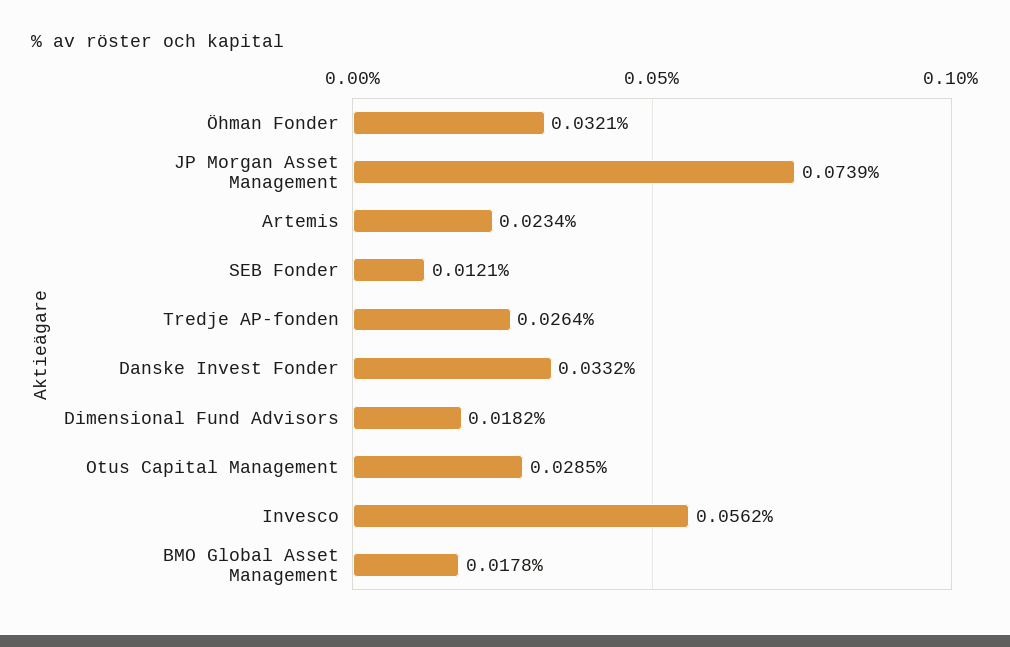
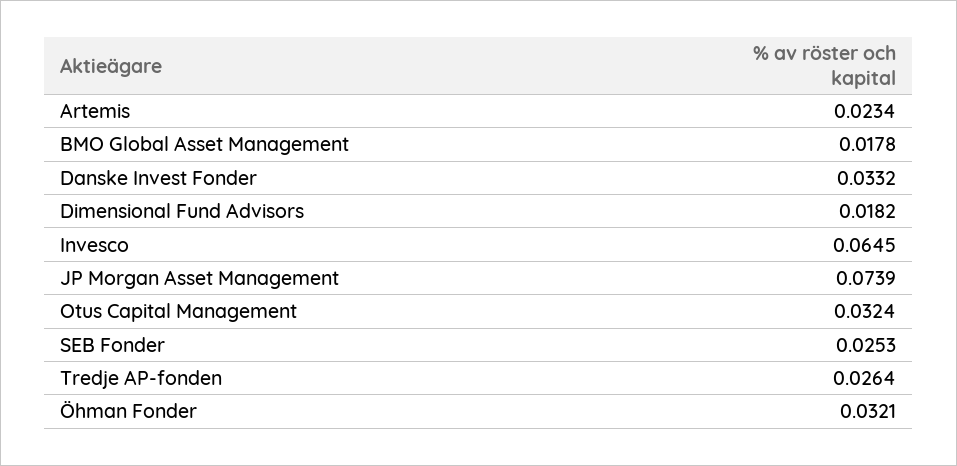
  {
    "Öhman Fonder": 0.0321,
    "JP Morgan Asset Management": 0.0739,
    "Artemis": 0.0234,
-   "SEB Fonder": 0.0121,
+   "SEB Fonder": 0.0253,
    "Tredje AP-fonden": 0.0264,
    "Danske Invest Fonder": 0.0332,
    "Dimensional Fund Advisors": 0.0182,
-   "Otus Capital Management": 0.0285,
+   "Otus Capital Management": 0.0324,
-   "Invesco": 0.0562,
+   "Invesco": 0.0645,
    "BMO Global Asset Management": 0.0178
  }

